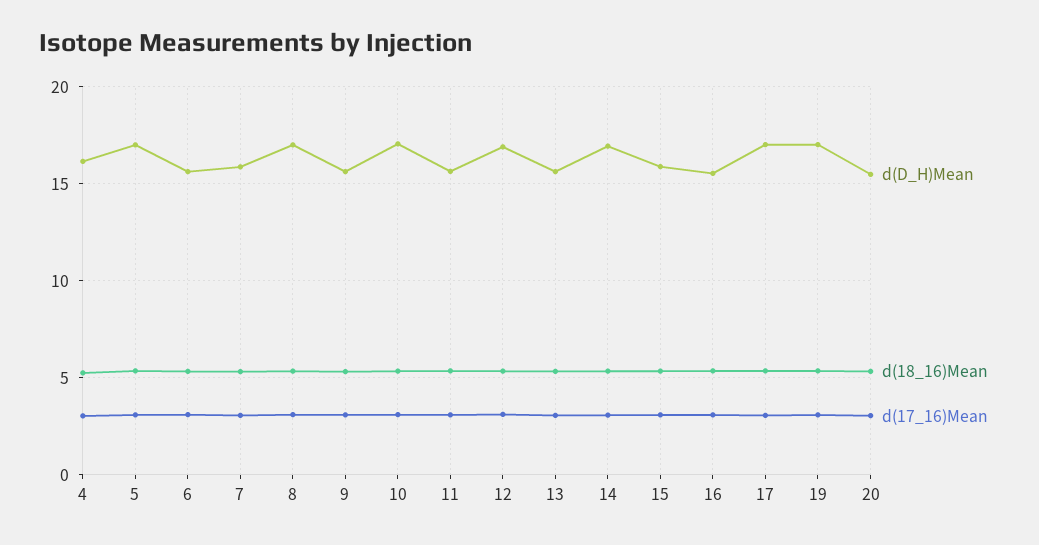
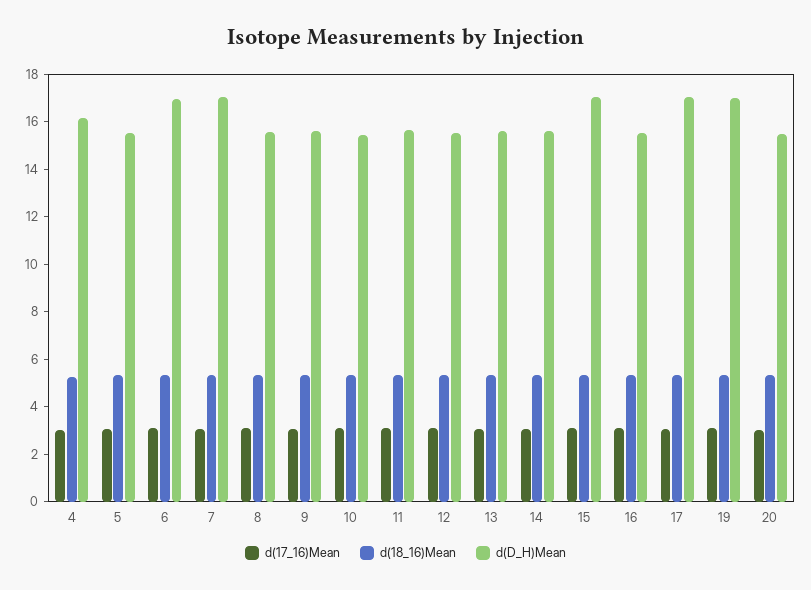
  {
    "d(D_H)Mean": {
      "4": 16,
-     "5": 17,
+     "5": 15.5,
-     "6": 15.5,
+     "6": 17,
-     "7": 16,
+     "7": 17,
-     "8": 17,
+     "8": 15.5,
      "9": 15.5,
-     "10": 17,
+     "10": 15.5,
      "11": 15.5,
-     "12": 17,
+     "12": 15.5,
      "13": 15.5,
-     "14": 17,
+     "14": 15.5,
-     "15": 16,
+     "15": 17,
      "16": 15.5,
      "17": 17,
      "19": 17,
      "20": 15.5
    },
    "d(18_16)Mean": {
      "4": 5,
      "5": 5.5,
      "6": 5.5,
      "7": 5.5,
      "8": 5.5,
      "9": 5.5,
      "10": 5.5,
      "11": 5.5,
      "12": 5.5,
      "13": 5.5,
      "14": 5.5,
      "15": 5.5,
      "16": 5.5,
      "17": 5.5,
      "19": 5.5,
      "20": 5.5
    },
    "d(17_16)Mean": {
      "4": 3,
      "5": 3,
      "6": 3,
      "7": 3,
      "8": 3,
      "9": 3,
      "10": 3,
      "11": 3,
      "12": 3,
      "13": 3,
      "14": 3,
      "15": 3,
      "16": 3,
      "17": 3,
      "19": 3,
      "20": 3
    }
  }

